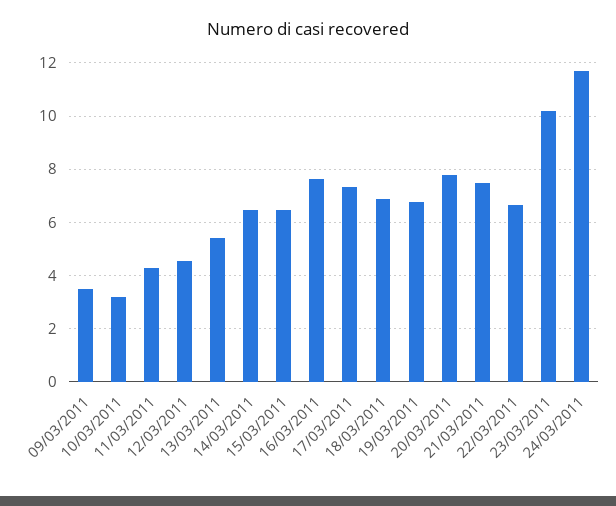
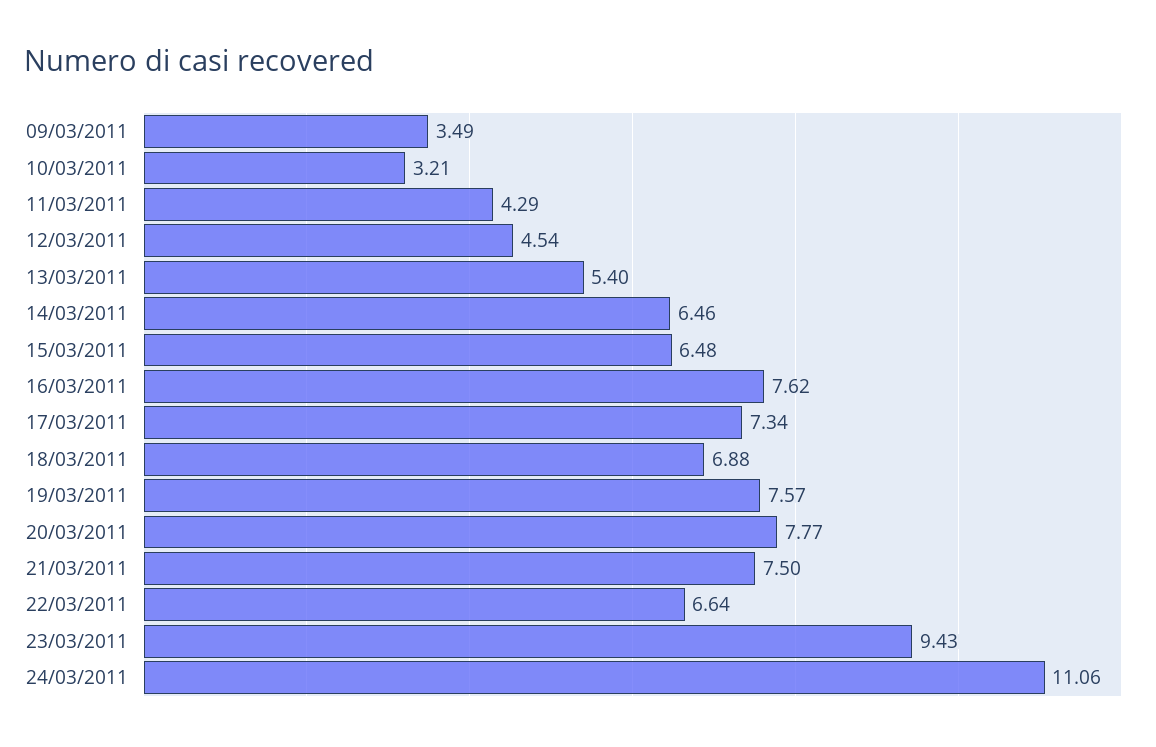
  {
    "09/03/2011": 3.49,
    "10/03/2011": 3.21,
    "11/03/2011": 4.29,
    "12/03/2011": 4.54,
    "13/03/2011": 5.4,
    "14/03/2011": 6.46,
    "15/03/2011": 6.48,
    "16/03/2011": 7.62,
    "17/03/2011": 7.34,
    "18/03/2011": 6.88,
-   "19/03/2011": 6.75,
+   "19/03/2011": 7.57,
    "20/03/2011": 7.77,
    "21/03/2011": 7.5,
    "22/03/2011": 6.64,
-   "23/03/2011": 10.25,
+   "23/03/2011": 9.43,
-   "24/03/2011": 11.75
+   "24/03/2011": 11.06
  }

